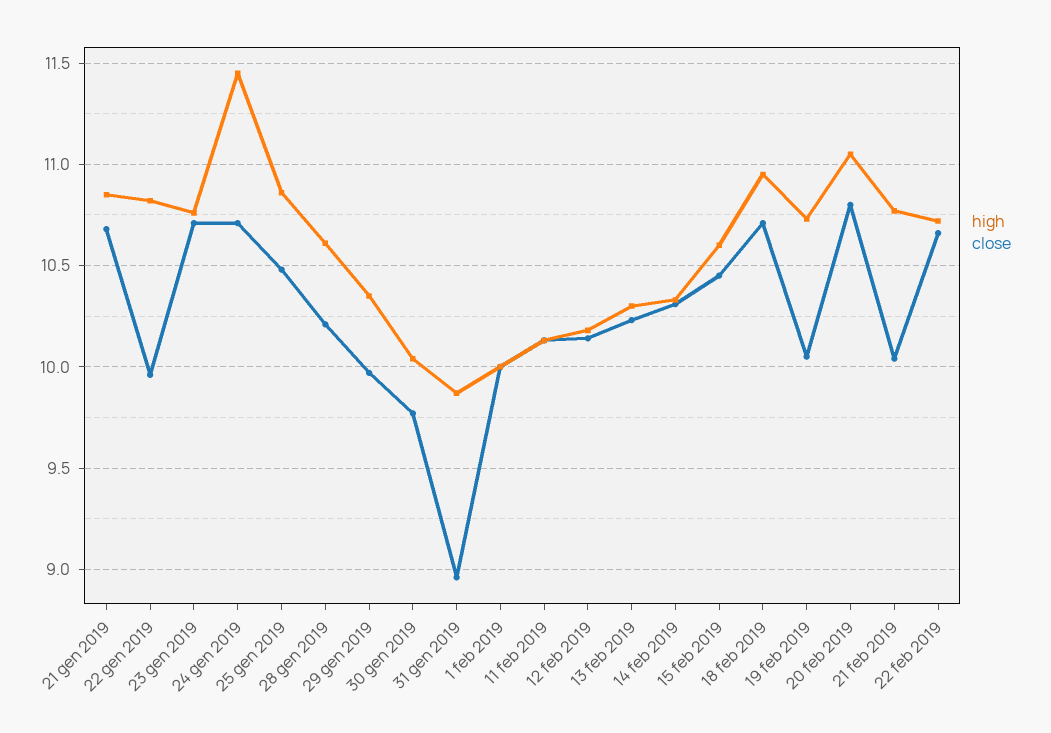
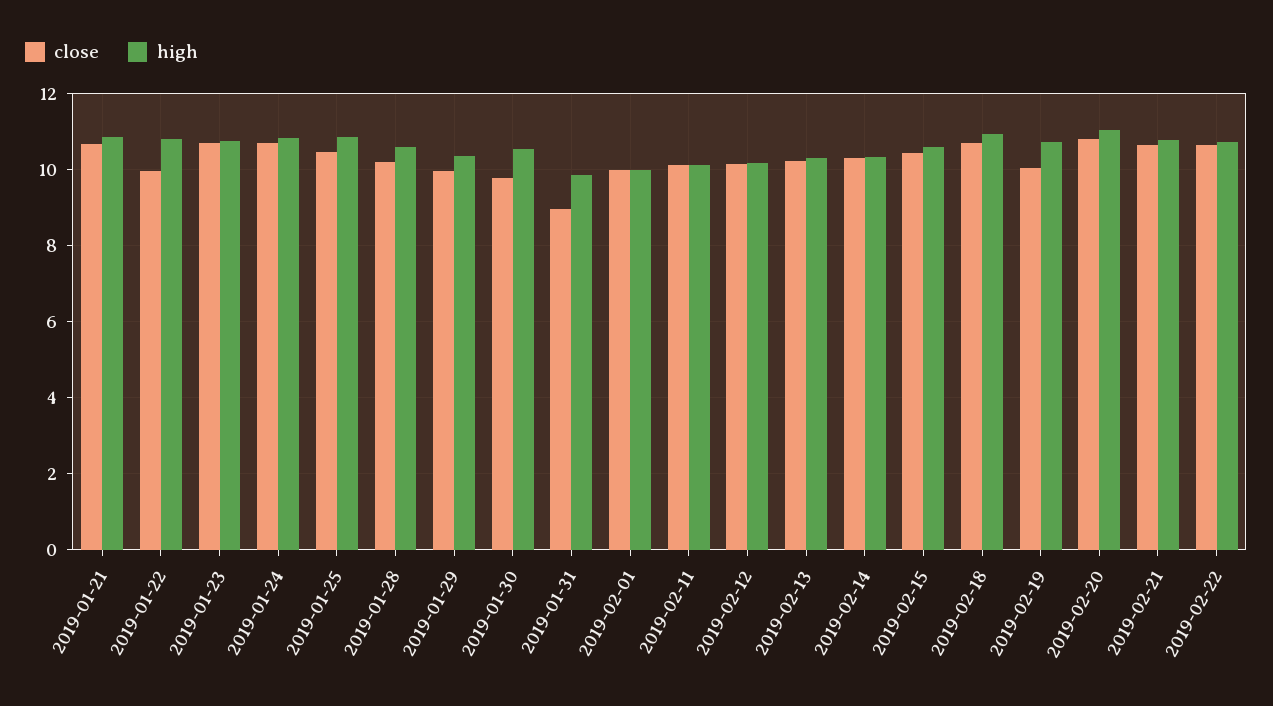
  {
    "high": {
      "21 gen 2019": 10.85,
      "22 gen 2019": 10.8,
      "23 gen 2019": 10.75,
-     "24 gen 2019": 11.45,
+     "24 gen 2019": 10.8,
      "25 gen 2019": 10.85,
      "28 gen 2019": 10.6,
      "29 gen 2019": 10.35,
-     "30 gen 2019": 10.05,
+     "30 gen 2019": 10.6,
      "31 gen 2019": 9.85,
      "1 feb 2019": 10,
      "11 feb 2019": 10.15,
      "12 feb 2019": 10.2,
      "13 feb 2019": 10.3,
      "14 feb 2019": 10.35,
      "15 feb 2019": 10.6,
      "18 feb 2019": 10.95,
      "19 feb 2019": 10.75,
      "20 feb 2019": 11.05,
      "21 feb 2019": 10.75,
      "22 feb 2019": 10.7
    },
    "close": {
      "21 gen 2019": 10.7,
      "22 gen 2019": 9.95,
      "23 gen 2019": 10.7,
      "24 gen 2019": 10.7,
      "25 gen 2019": 10.5,
      "28 gen 2019": 10.2,
      "29 gen 2019": 9.95,
      "30 gen 2019": 9.75,
      "31 gen 2019": 8.95,
      "1 feb 2019": 10,
      "11 feb 2019": 10.15,
      "12 feb 2019": 10.15,
      "13 feb 2019": 10.25,
      "14 feb 2019": 10.3,
      "15 feb 2019": 10.45,
      "18 feb 2019": 10.7,
      "19 feb 2019": 10.05,
      "20 feb 2019": 10.8,
-     "21 feb 2019": 10.05,
+     "21 feb 2019": 10.6,
      "22 feb 2019": 10.65
    }
  }

